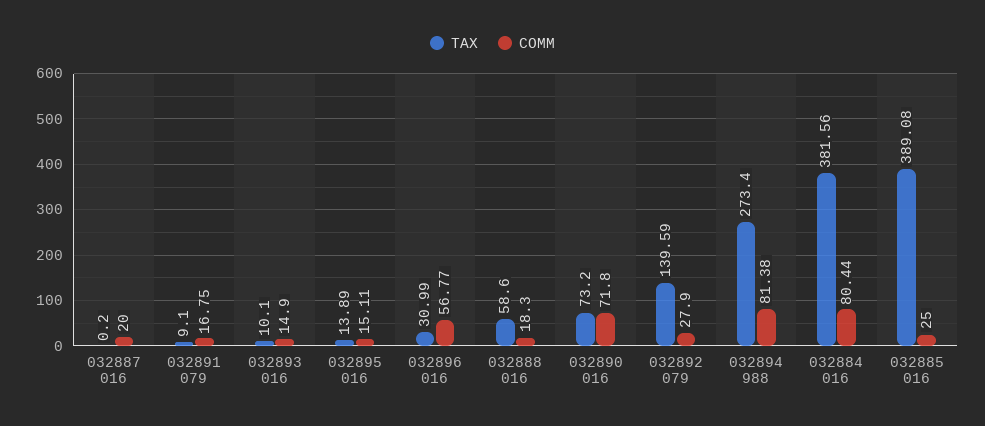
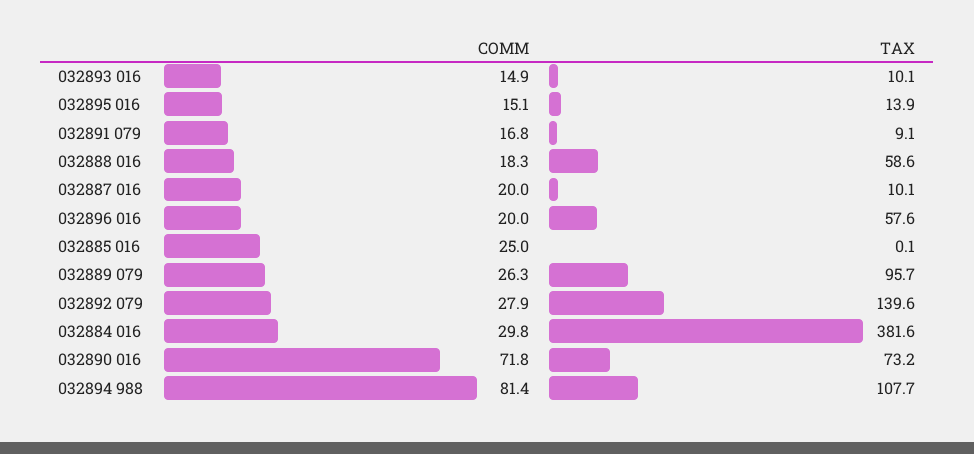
  {
    "TAX": {
-     "032887 016": 0.2,
+     "032887 016": 10.1,
      "032891 079": 9.1,
      "032893 016": 10.1,
      "032895 016": 13.89,
-     "032896 016": 30.99,
+     "032896 016": 57.6,
      "032888 016": 58.6,
      "032890 016": 73.2,
      "032892 079": 139.59,
-     "032894 988": 273.4,
+     "032894 988": 107.7,
      "032884 016": 381.56,
-     "032885 016": 389.08
+     "032885 016": 0.1,
+     "032889 079": 95.7
    },
    "COMM": {
      "032887 016": 20,
      "032891 079": 16.75,
      "032893 016": 14.9,
      "032895 016": 15.11,
-     "032896 016": 56.77,
+     "032896 016": 20,
      "032888 016": 18.3,
      "032890 016": 71.8,
      "032892 079": 27.9,
      "032894 988": 81.38,
-     "032884 016": 80.44,
+     "032884 016": 29.8,
-     "032885 016": 25
+     "032885 016": 25,
+     "032889 079": 26.3
    }
  }

